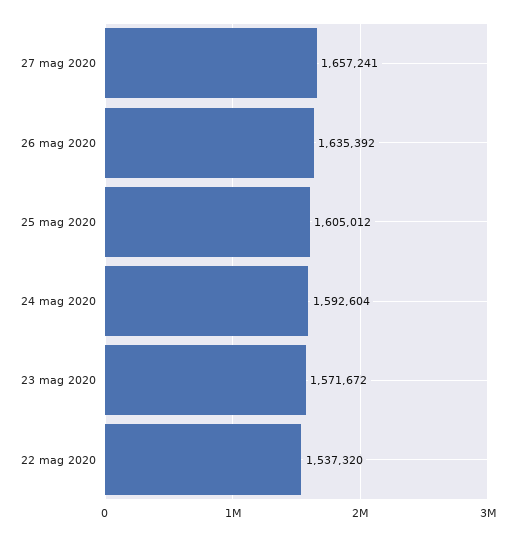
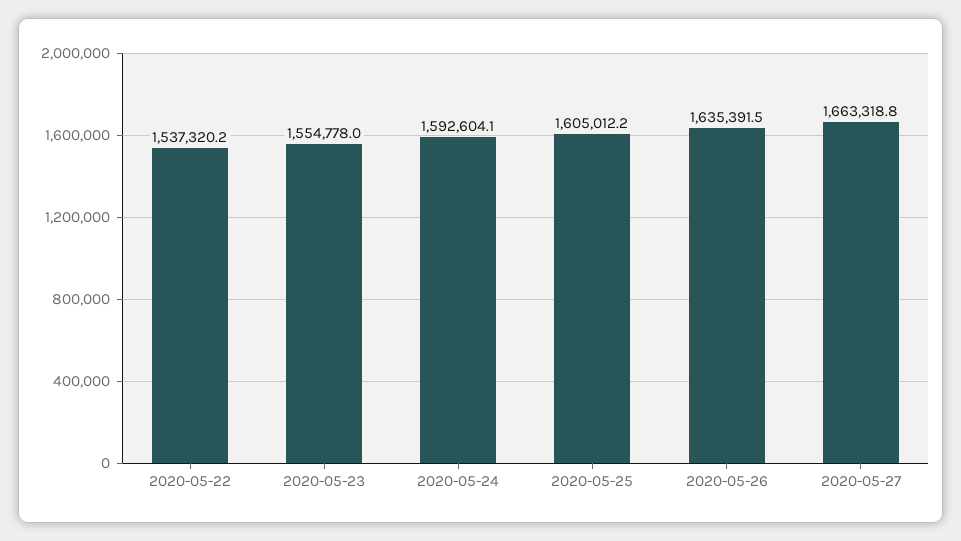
  {
-   "27 mag 2020": 1657241,
+   "27 mag 2020": 1663318.8,
    "26 mag 2020": 1635391.5,
    "25 mag 2020": 1605012.2,
    "24 mag 2020": 1592604.1,
-   "23 mag 2020": 1571672,
+   "23 mag 2020": 1554778,
    "22 mag 2020": 1537320.2
  }

